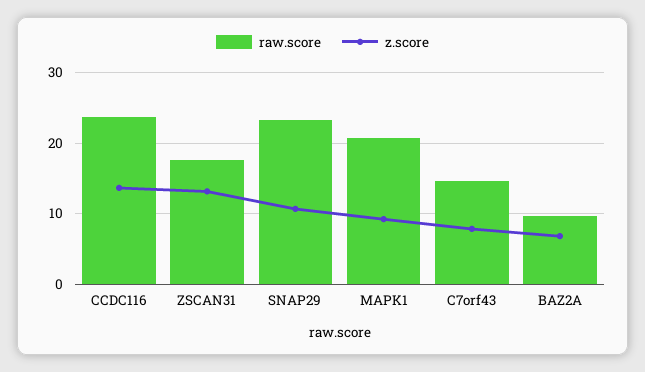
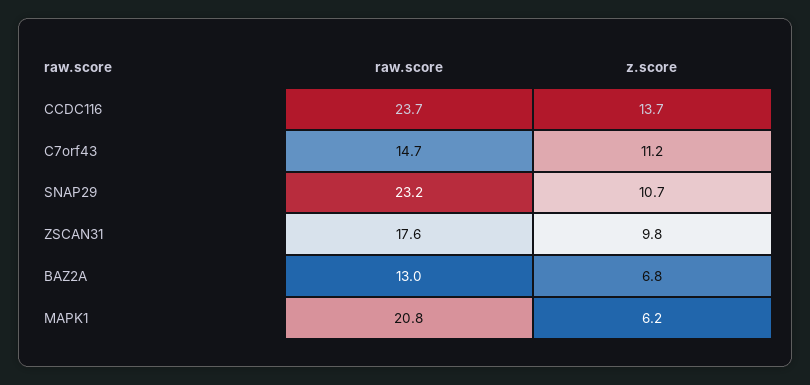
  {
    "raw.score": {
      "CCDC116": 23.7,
      "ZSCAN31": 17.6,
      "SNAP29": 23.2,
      "MAPK1": 20.8,
      "C7orf43": 14.7,
-     "BAZ2A": 10
+     "BAZ2A": 13
    },
    "z.score": {
      "CCDC116": 13.7,
-     "ZSCAN31": 13,
+     "ZSCAN31": 9.8,
      "SNAP29": 10.7,
-     "MAPK1": 9,
+     "MAPK1": 6.2,
-     "C7orf43": 8,
+     "C7orf43": 11.2,
      "BAZ2A": 6.8
    }
  }

